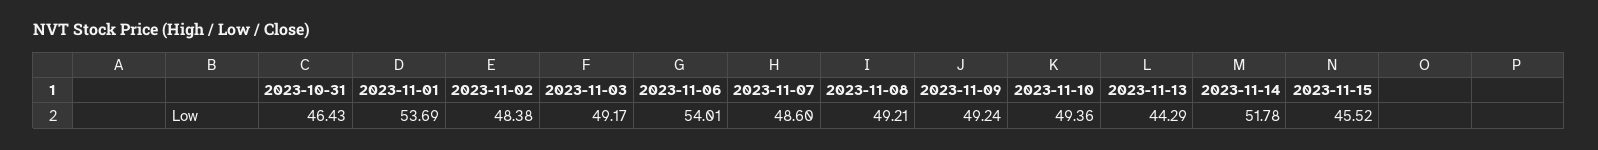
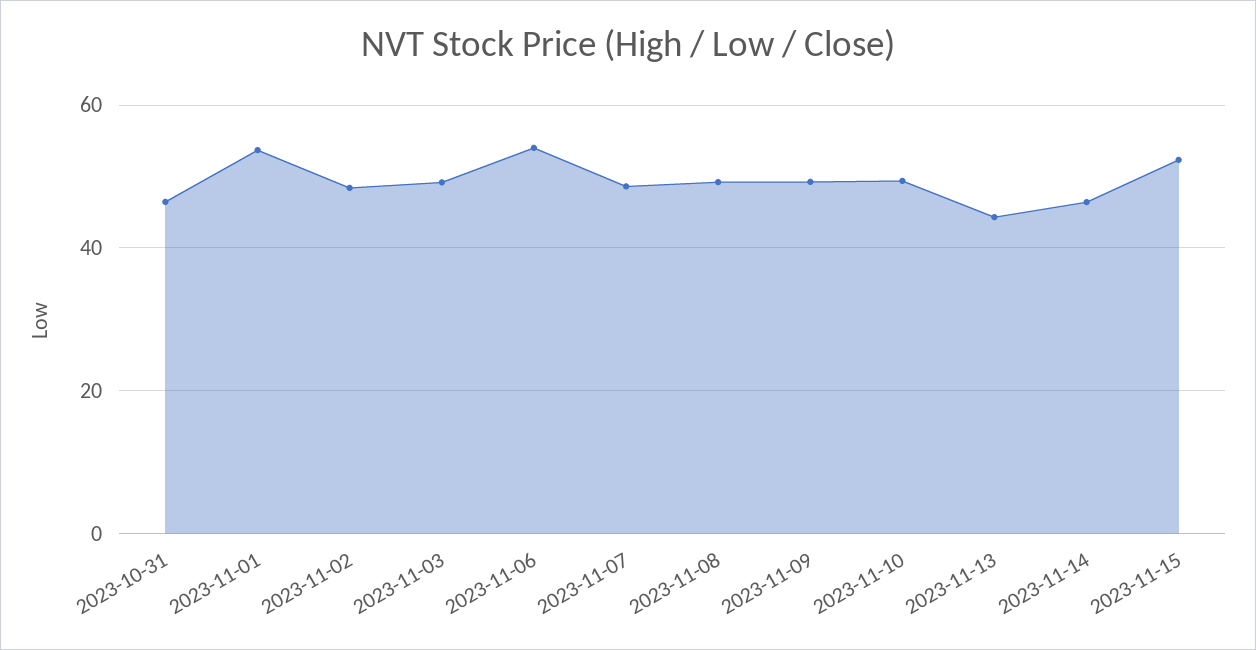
  {
    "2023-10-31": 46.43,
    "2023-11-01": 53.69,
    "2023-11-02": 48.38,
    "2023-11-03": 49.17,
    "2023-11-06": 54.01,
    "2023-11-07": 48.6,
    "2023-11-08": 49.21,
    "2023-11-09": 49.24,
    "2023-11-10": 49.36,
    "2023-11-13": 44.29,
-   "2023-11-14": 51.78,
+   "2023-11-14": 46,
-   "2023-11-15": 45.52
+   "2023-11-15": 52
  }

